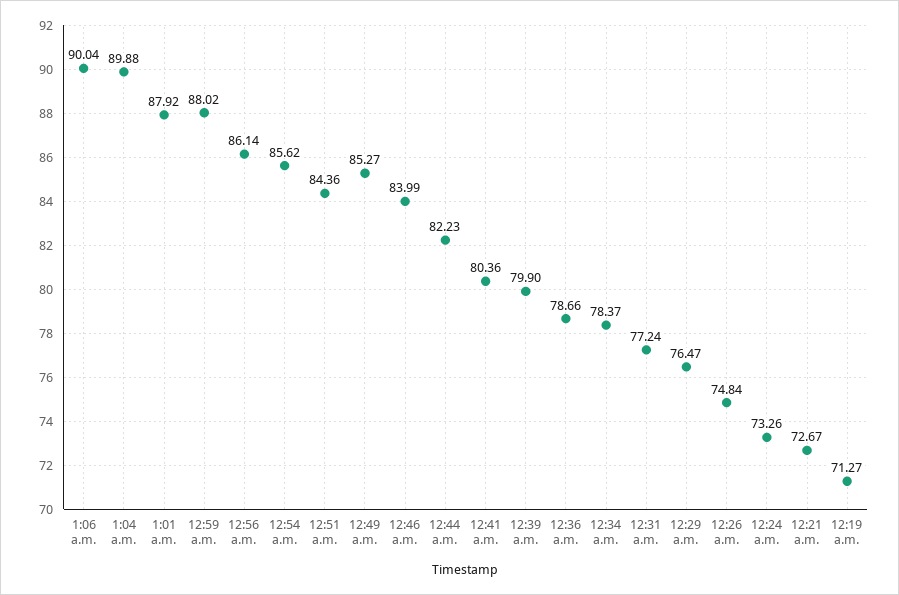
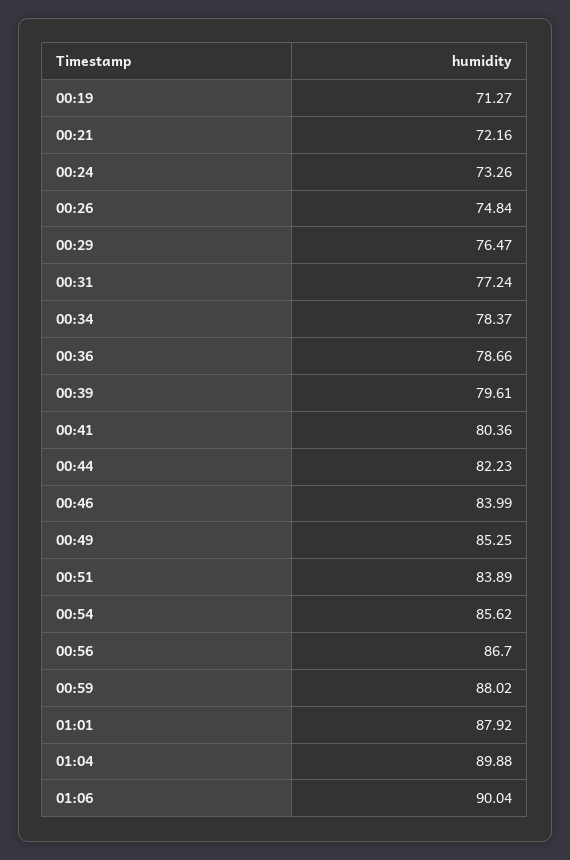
  {
    "1:06 a.m.": 90.04,
    "1:04 a.m.": 89.88,
    "1:01 a.m.": 87.92,
    "12:59 a.m.": 88.02,
-   "12:56 a.m.": 86.14,
+   "12:56 a.m.": 86.7,
    "12:54 a.m.": 85.62,
-   "12:51 a.m.": 84.36,
+   "12:51 a.m.": 83.89,
-   "12:49 a.m.": 85.27,
+   "12:49 a.m.": 85.25,
    "12:46 a.m.": 83.99,
    "12:44 a.m.": 82.23,
    "12:41 a.m.": 80.36,
-   "12:39 a.m.": 79.9,
+   "12:39 a.m.": 79.61,
    "12:36 a.m.": 78.66,
    "12:34 a.m.": 78.37,
    "12:31 a.m.": 77.24,
    "12:29 a.m.": 76.47,
    "12:26 a.m.": 74.84,
    "12:24 a.m.": 73.26,
-   "12:21 a.m.": 72.67,
+   "12:21 a.m.": 72.16,
    "12:19 a.m.": 71.27
  }

